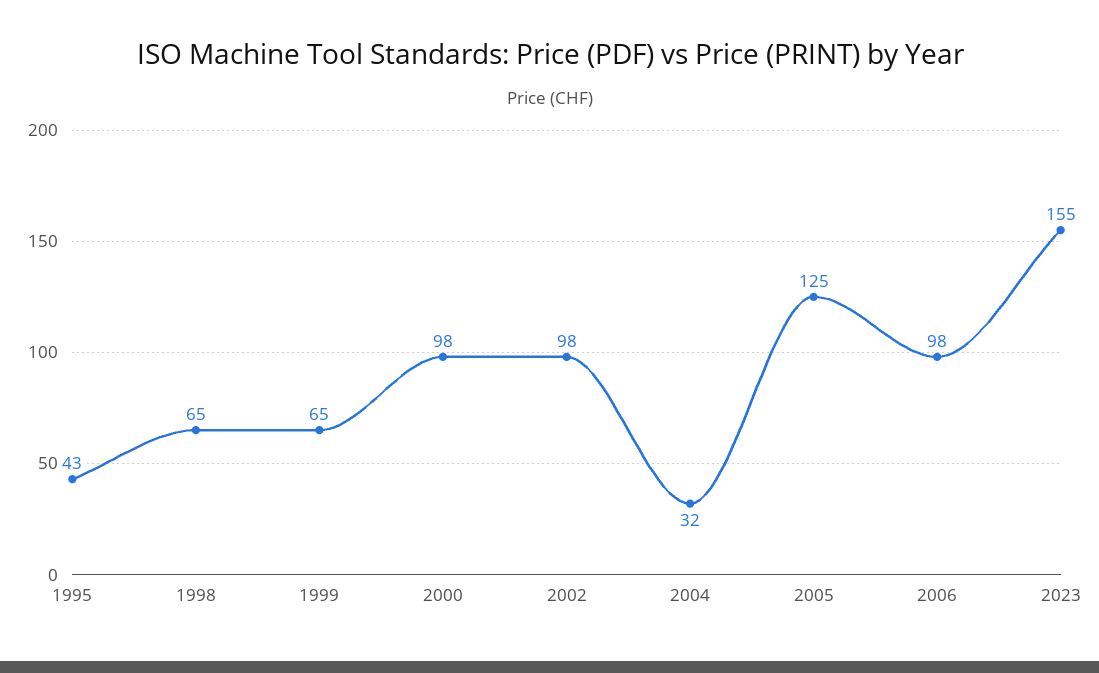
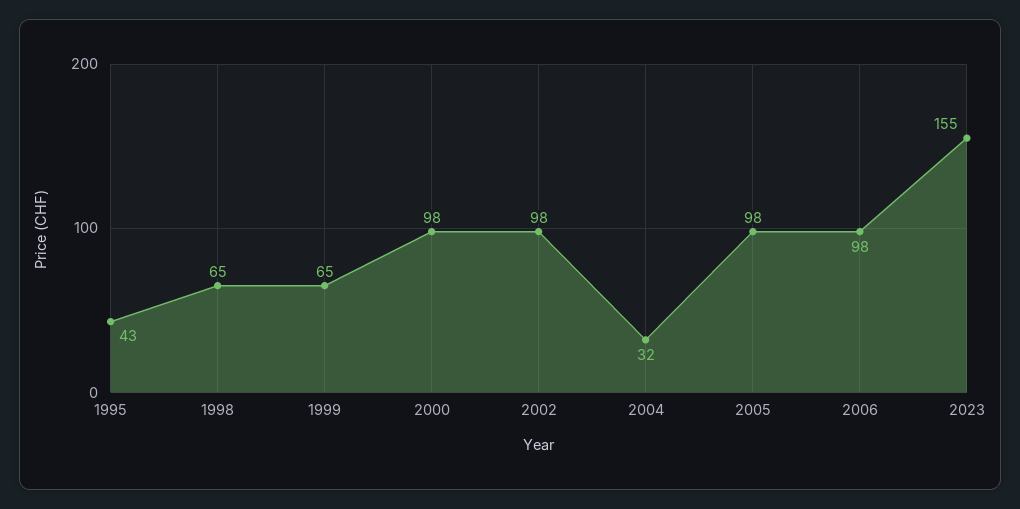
  {
    "1995": 43,
    "1998": 65,
    "1999": 65,
    "2000": 98,
    "2002": 98,
    "2004": 32,
-   "2005": 125,
+   "2005": 98,
    "2006": 98,
    "2023": 155
  }

